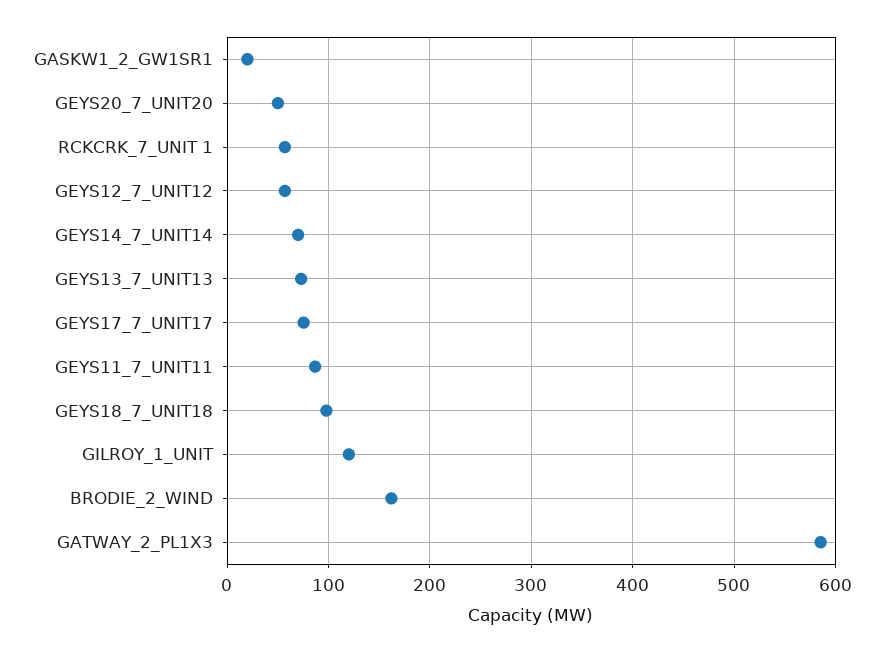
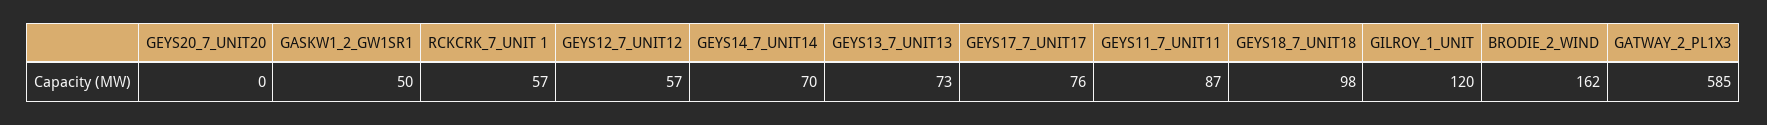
  {
-   "GASKW1_2_GW1SR1": 20,
+   "GASKW1_2_GW1SR1": 50,
-   "GEYS20_7_UNIT20": 50,
+   "GEYS20_7_UNIT20": 0,
    "RCKCRK_7_UNIT 1": 57,
    "GEYS12_7_UNIT12": 57,
    "GEYS14_7_UNIT14": 70,
    "GEYS13_7_UNIT13": 73,
    "GEYS17_7_UNIT17": 76,
    "GEYS11_7_UNIT11": 87,
    "GEYS18_7_UNIT18": 98,
    "GILROY_1_UNIT": 120,
    "BRODIE_2_WIND": 162,
    "GATWAY_2_PL1X3": 585
  }

